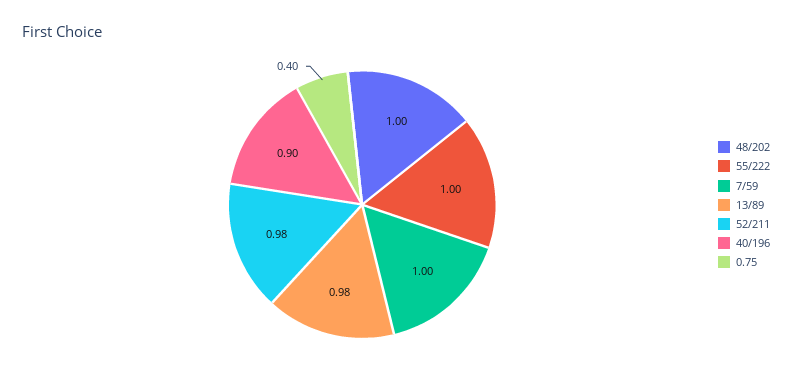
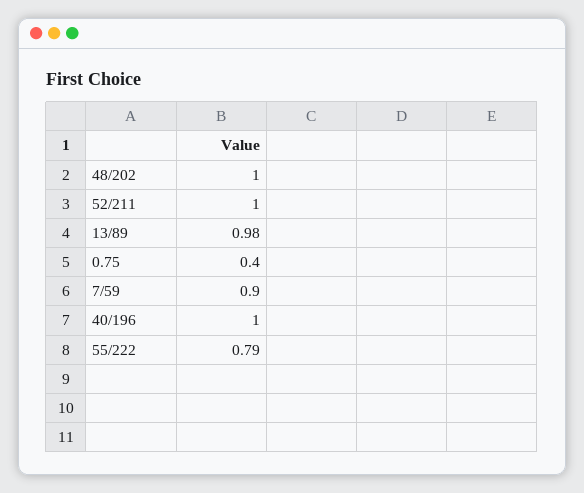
  {
    "48/202": 1,
-   "55/222": 1,
+   "55/222": 0.79,
-   "7/59": 1,
+   "7/59": 0.9,
    "13/89": 0.98,
-   "52/211": 0.98,
+   "52/211": 1,
-   "40/196": 0.9,
+   "40/196": 1,
    "0.75": 0.4
  }

